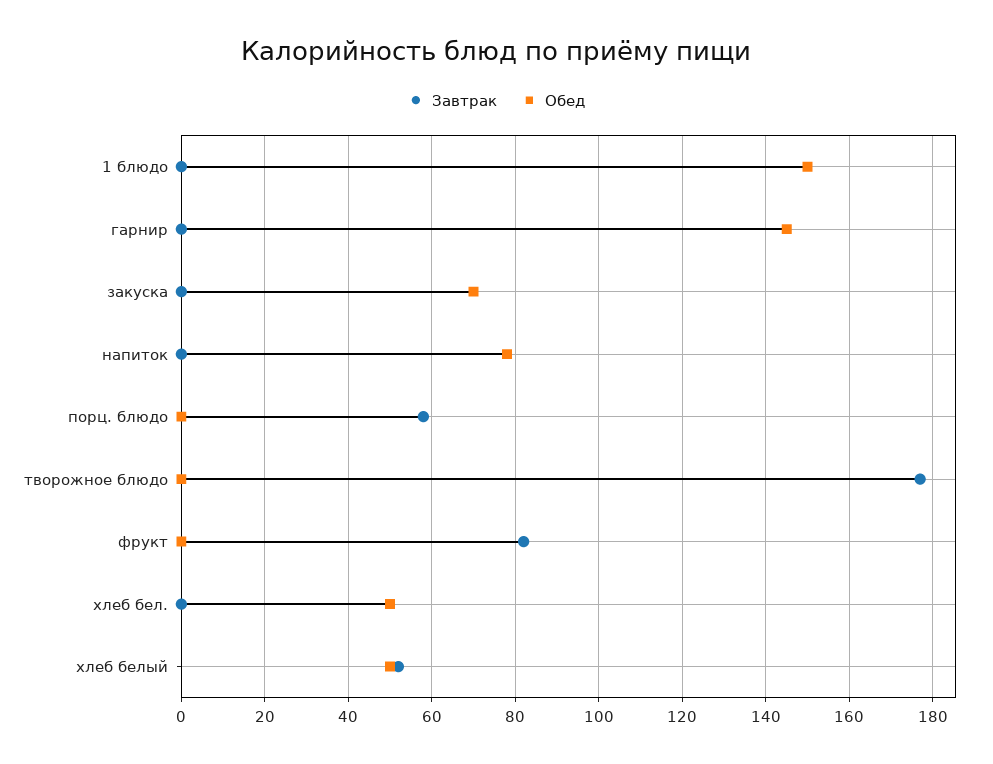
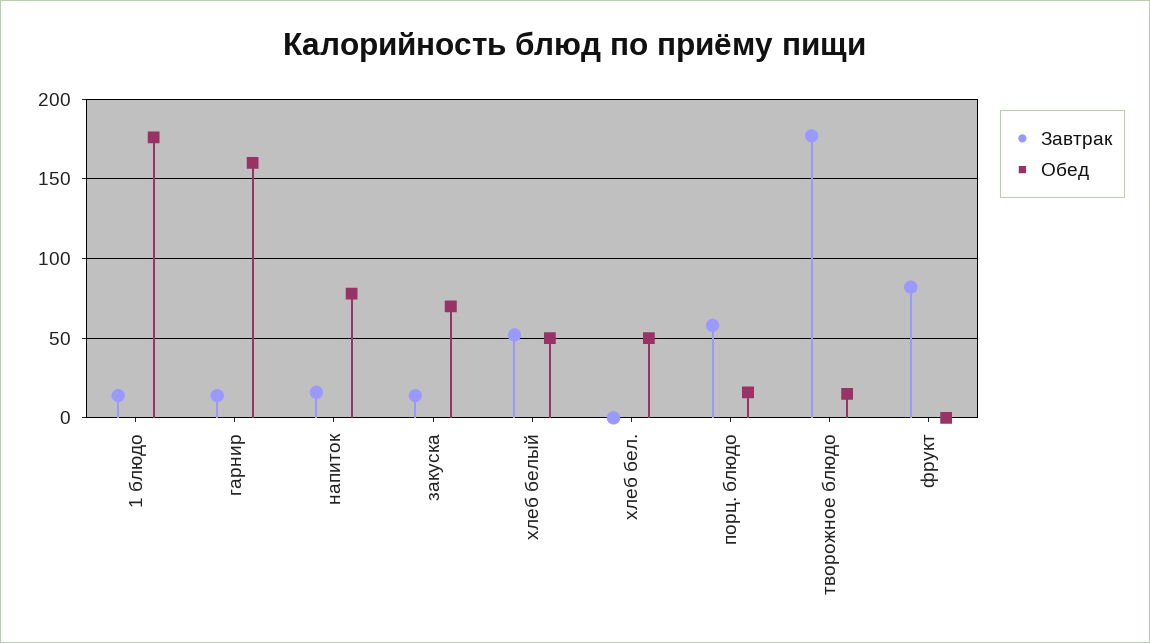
  {
    "Завтрак": {
-     "1 блюдо": 0,
+     "1 блюдо": 15,
-     "гарнир": 0,
+     "гарнир": 15,
-     "закуска": 0,
+     "закуска": 15,
-     "напиток": 0,
+     "напиток": 15,
      "порц. блюдо": 60,
      "творожное блюдо": 175,
      "фрукт": 80,
      "хлеб бел.": 0,
      "хлеб белый": 50
    },
    "Обед": {
-     "1 блюдо": 150,
+     "1 блюдо": 175,
-     "гарнир": 145,
+     "гарнир": 160,
      "закуска": 70,
      "напиток": 80,
-     "порц. блюдо": 0,
+     "порц. блюдо": 15,
-     "творожное блюдо": 0,
+     "творожное блюдо": 15,
      "фрукт": 0,
      "хлеб бел.": 50,
      "хлеб белый": 50
    }
  }

